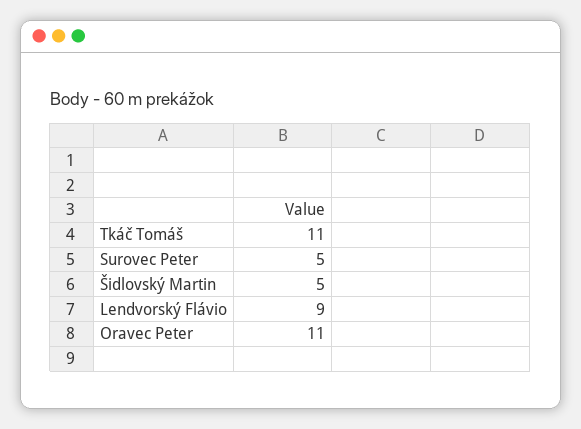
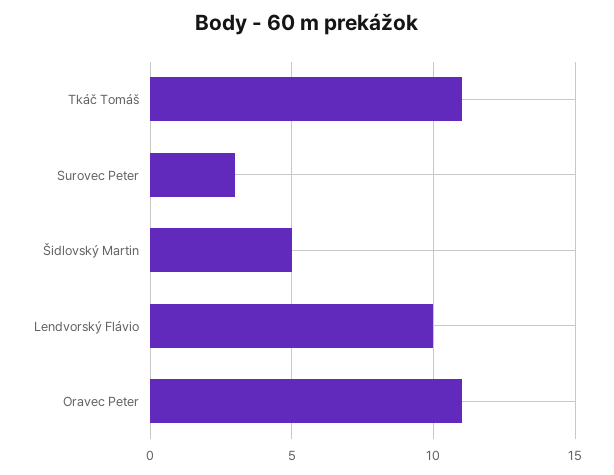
  {
    "Tkáč Tomáš": 11,
-   "Surovec Peter": 5,
+   "Surovec Peter": 3,
    "Šidlovský Martin": 5,
-   "Lendvorský Flávio": 9,
+   "Lendvorský Flávio": 10,
    "Oravec Peter": 11
  }

